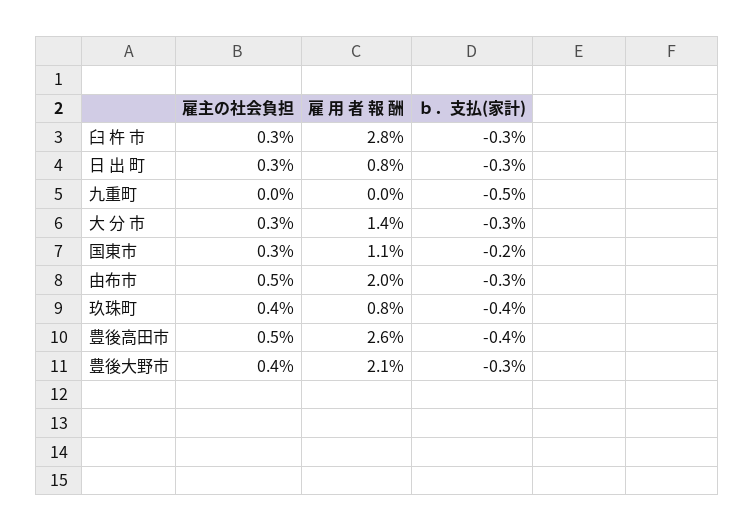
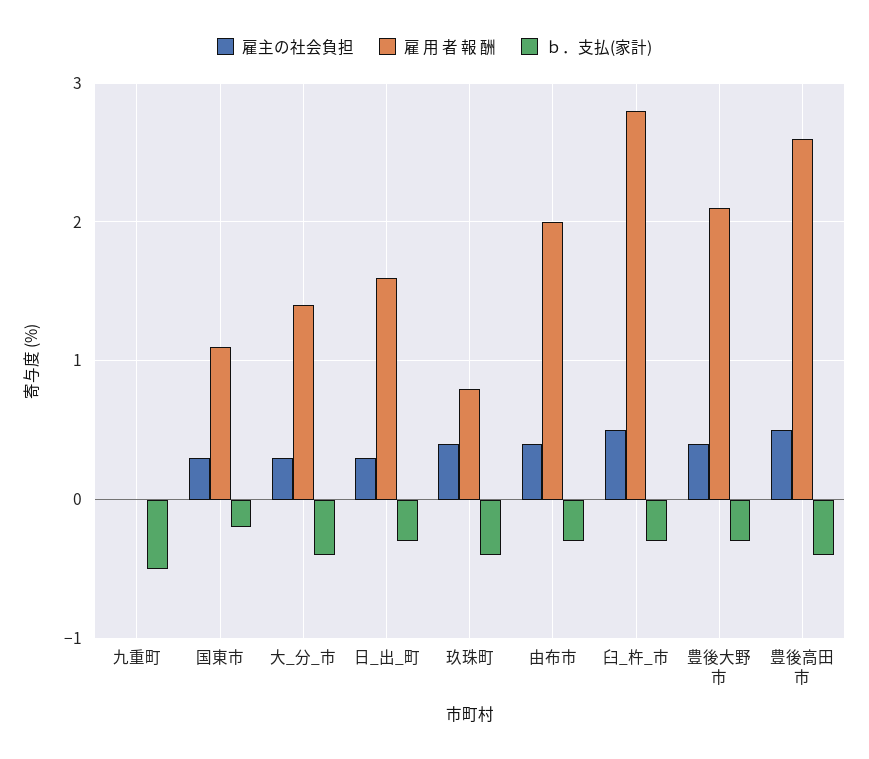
  {
    "雇主の社会負担": {
-     "臼 杵 市": 0.3,
+     "臼 杵 市": 0.5,
      "日 出 町": 0.3,
      "九重町": 0,
      "大 分 市": 0.3,
      "国東市": 0.3,
-     "由布市": 0.5,
+     "由布市": 0.4,
      "玖珠町": 0.4,
      "豊後高田市": 0.5,
      "豊後大野市": 0.4
    },
    "雇 用 者 報 酬": {
      "臼 杵 市": 2.8,
-     "日 出 町": 0.8,
+     "日 出 町": 1.6,
      "九重町": 0,
      "大 分 市": 1.4,
      "国東市": 1.1,
      "由布市": 2,
      "玖珠町": 0.8,
      "豊後高田市": 2.6,
      "豊後大野市": 2.1
    },
    "ｂ．支払(家計)": {
      "臼 杵 市": -0.3,
      "日 出 町": -0.3,
      "九重町": -0.5,
-     "大 分 市": -0.3,
+     "大 分 市": -0.4,
      "国東市": -0.2,
      "由布市": -0.3,
      "玖珠町": -0.4,
      "豊後高田市": -0.4,
      "豊後大野市": -0.3
    }
  }

